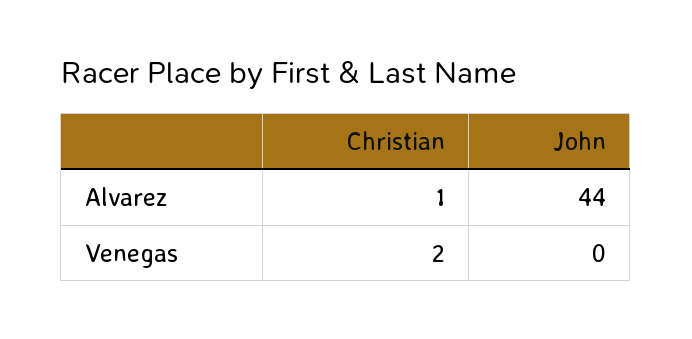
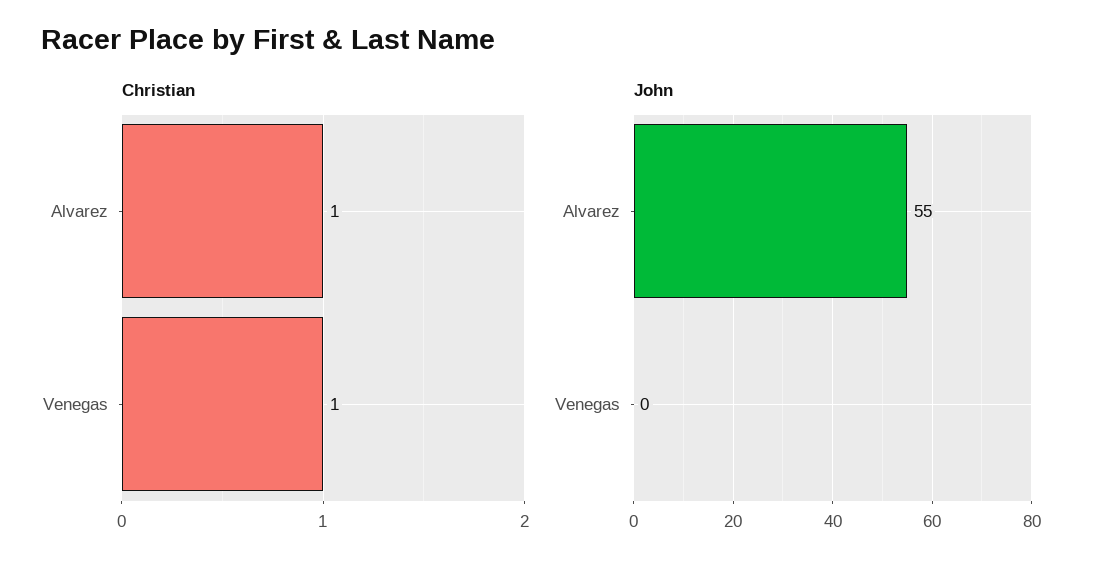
  {
    "Christian": {
      "Alvarez": 1,
-     "Venegas": 2
+     "Venegas": 1
    },
    "John": {
-     "Alvarez": 44,
+     "Alvarez": 55,
      "Venegas": 0
    }
  }

